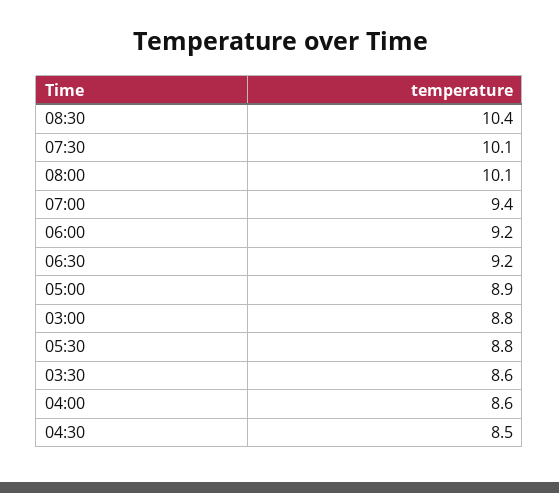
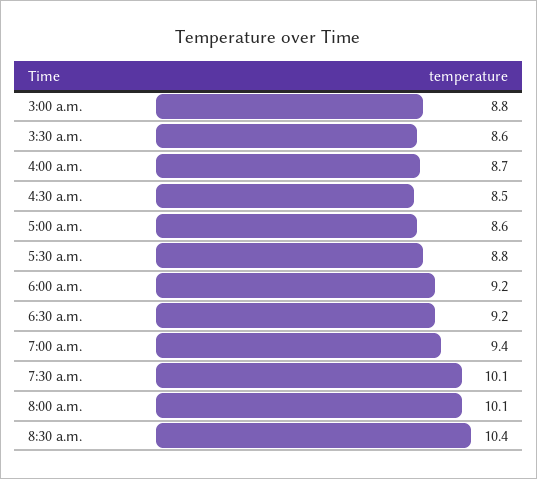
  {
    "08:30": 10.4,
    "07:30": 10.1,
    "08:00": 10.1,
    "07:00": 9.4,
    "06:00": 9.2,
    "06:30": 9.2,
-   "05:00": 8.9,
+   "05:00": 8.6,
    "03:00": 8.8,
    "05:30": 8.8,
    "03:30": 8.6,
-   "04:00": 8.6,
+   "04:00": 8.7,
    "04:30": 8.5
  }

